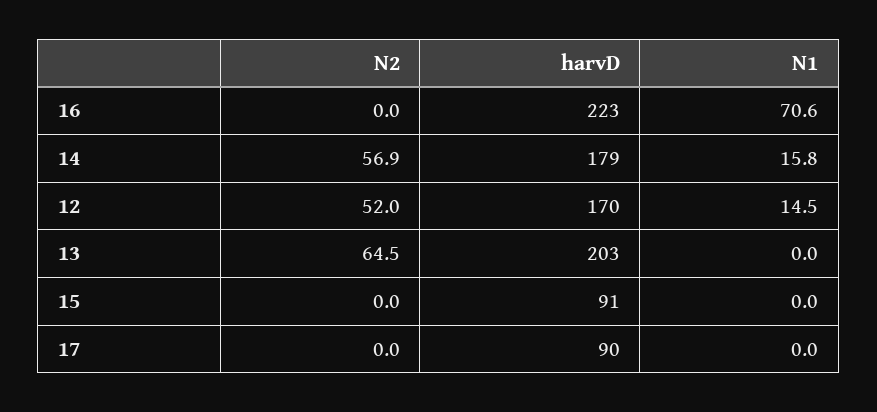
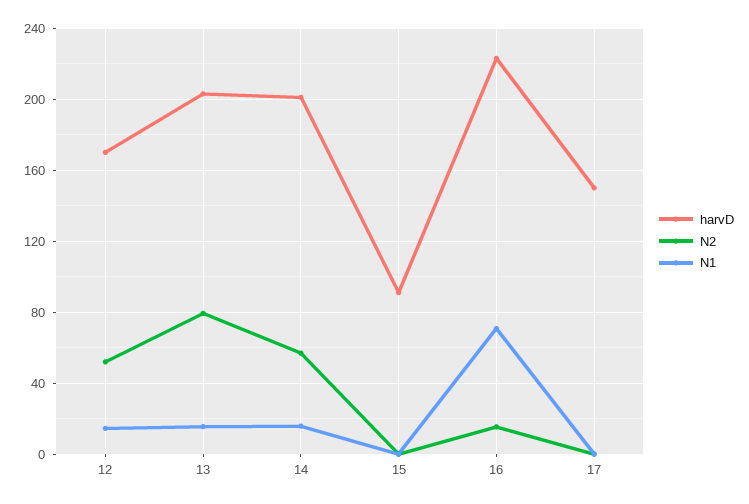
  {
    "N2": {
-     "16": 0,
+     "16": 15,
      "14": 56.9,
      "12": 52,
-     "13": 64.5,
+     "13": 80,
      "15": 0,
      "17": 0
    },
    "harvD": {
      "16": 223,
-     "14": 179,
+     "14": 200,
      "12": 170,
      "13": 203,
      "15": 91,
-     "17": 90
+     "17": 150
    },
    "N1": {
      "16": 70.6,
      "14": 15.8,
      "12": 14.5,
-     "13": 0,
+     "13": 15,
      "15": 0,
      "17": 0
    }
  }

